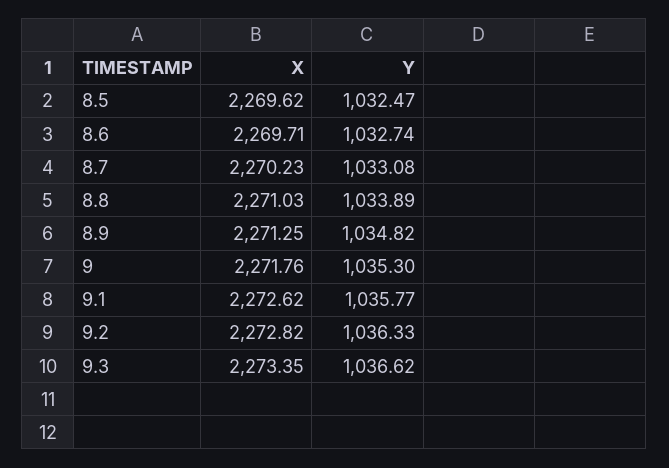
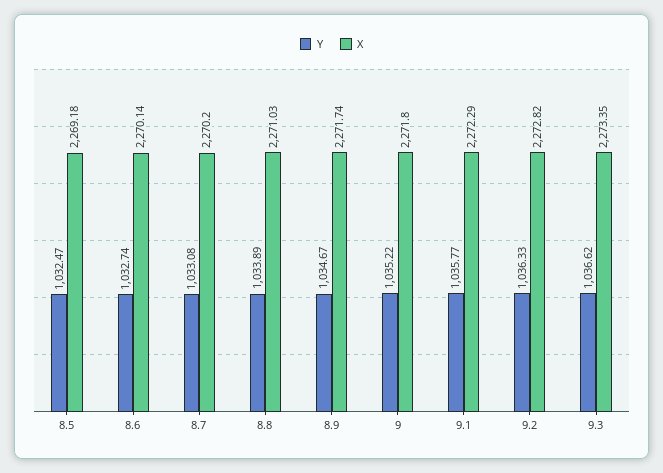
  {
    "X": {
-     "8.5": 2269.62,
+     "8.5": 2269.18,
-     "8.6": 2269.71,
+     "8.6": 2270.14,
-     "8.7": 2270.23,
+     "8.7": 2270.2,
      "8.8": 2271.03,
-     "8.9": 2271.25,
+     "8.9": 2271.74,
-     "9": 2271.76,
+     "9": 2271.8,
-     "9.1": 2272.62,
+     "9.1": 2272.29,
      "9.2": 2272.82,
      "9.3": 2273.35
    },
    "Y": {
      "8.5": 1032.47,
      "8.6": 1032.74,
      "8.7": 1033.08,
      "8.8": 1033.89,
-     "8.9": 1034.82,
+     "8.9": 1034.67,
-     "9": 1035.3,
+     "9": 1035.22,
      "9.1": 1035.77,
      "9.2": 1036.33,
      "9.3": 1036.62
    }
  }

